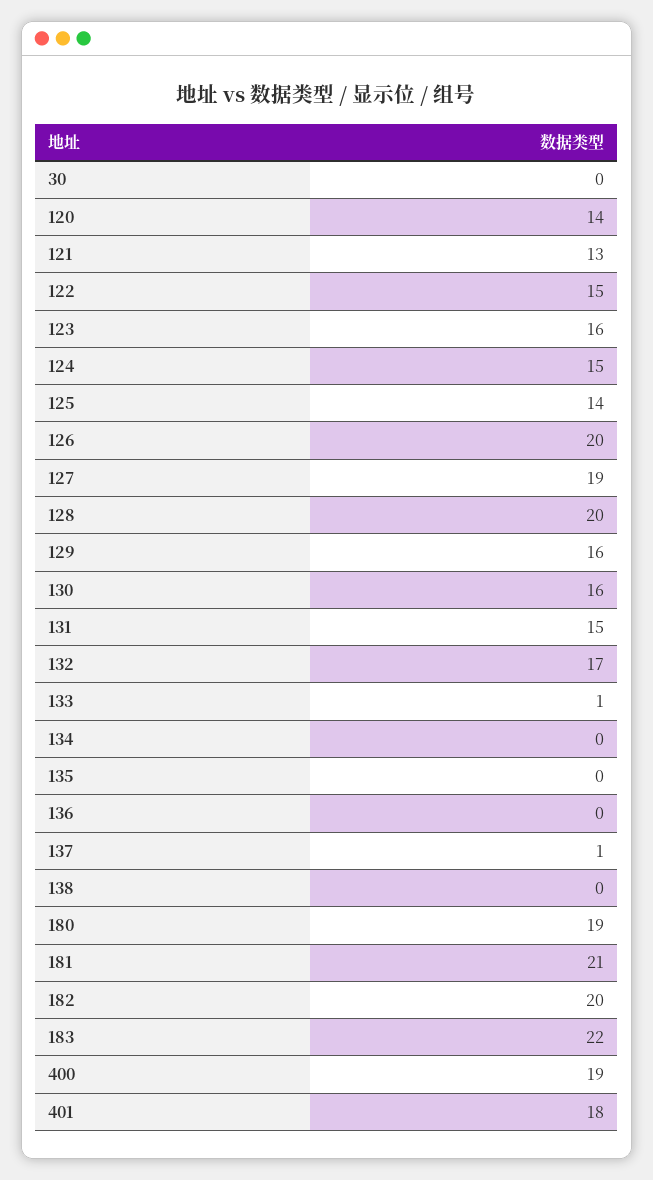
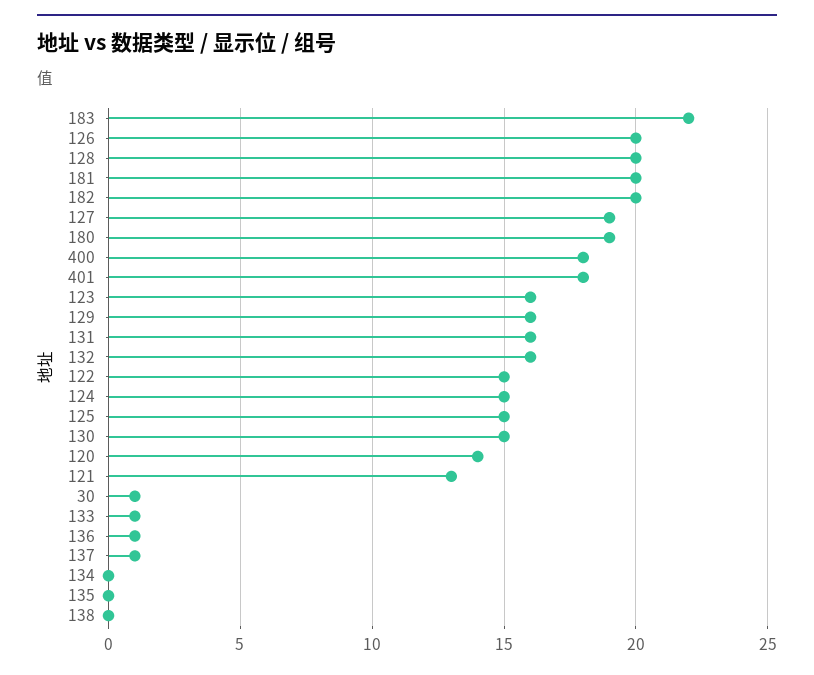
  {
-   "30": 0,
+   "30": 1,
    "120": 14,
    "121": 13,
    "122": 15,
    "123": 16,
    "124": 15,
-   "125": 14,
+   "125": 15,
    "126": 20,
    "127": 19,
    "128": 20,
    "129": 16,
-   "130": 16,
+   "130": 15,
-   "131": 15,
+   "131": 16,
-   "132": 17,
+   "132": 16,
    "133": 1,
    "134": 0,
    "135": 0,
-   "136": 0,
+   "136": 1,
    "137": 1,
    "138": 0,
    "180": 19,
-   "181": 21,
+   "181": 20,
    "182": 20,
    "183": 22,
-   "400": 19,
+   "400": 18,
    "401": 18
  }

